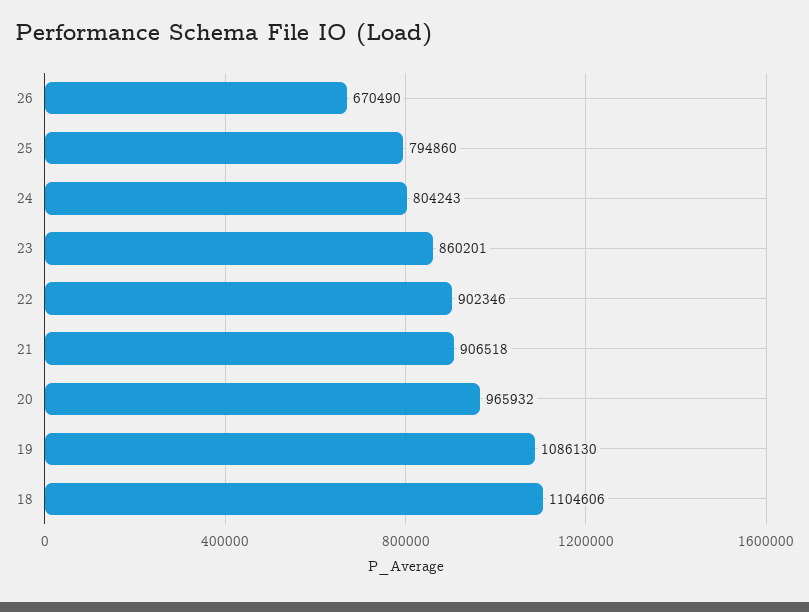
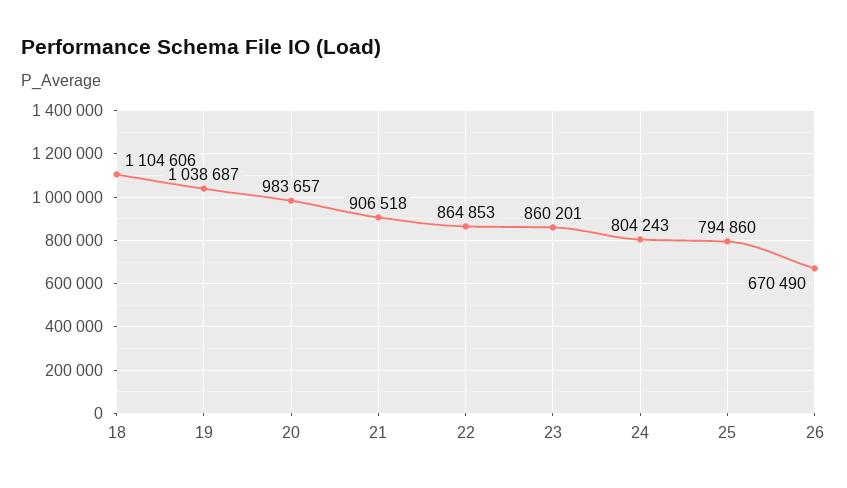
  {
    "26": 670490,
    "25": 794860,
    "24": 804243,
    "23": 860201,
-   "22": 902346,
+   "22": 864853,
    "21": 906518,
-   "20": 965932,
+   "20": 983657,
-   "19": 1086130,
+   "19": 1038687,
    "18": 1104606
  }

